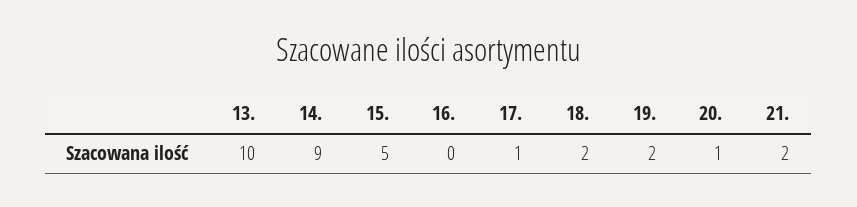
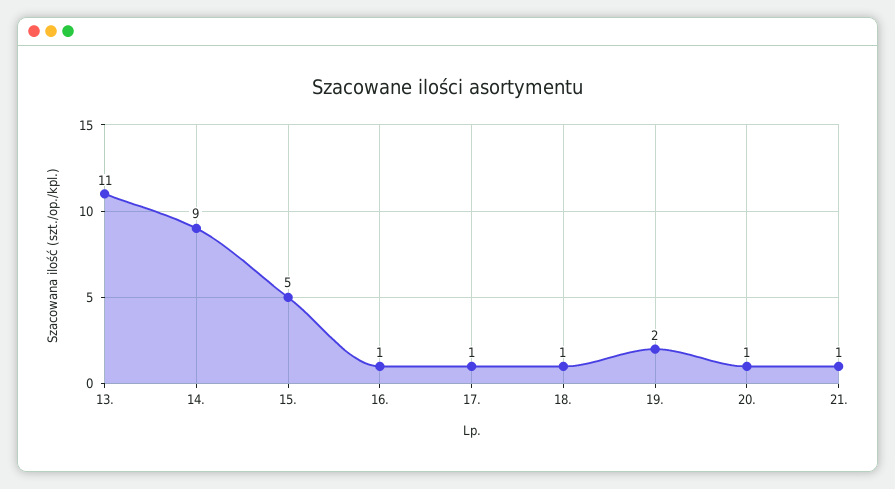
  {
-   "13.": 10,
+   "13.": 11,
    "14.": 9,
    "15.": 5,
-   "16.": 0,
+   "16.": 1,
    "17.": 1,
-   "18.": 2,
+   "18.": 1,
    "19.": 2,
    "20.": 1,
-   "21.": 2
+   "21.": 1
  }

